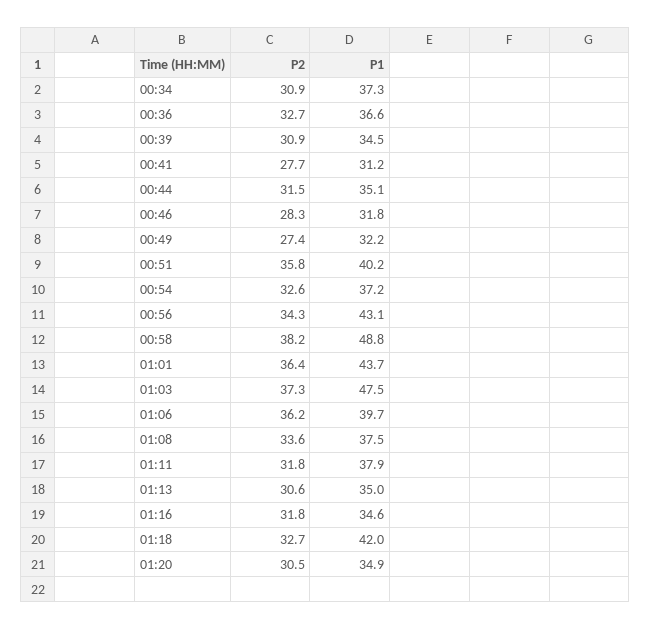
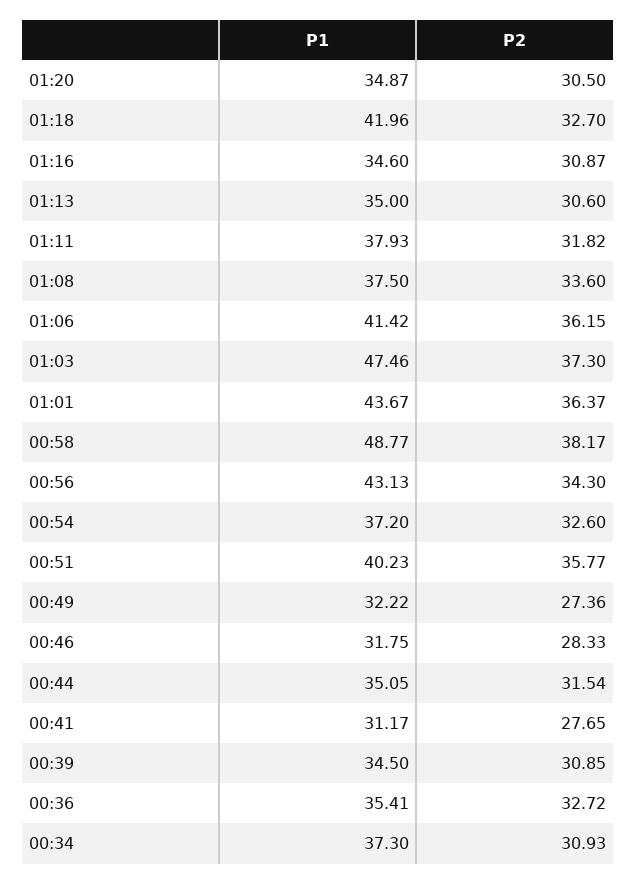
  {
    "P2": {
      "00:34": 30.93,
      "00:36": 32.72,
      "00:39": 30.85,
      "00:41": 27.65,
      "00:44": 31.54,
      "00:46": 28.33,
      "00:49": 27.36,
      "00:51": 35.77,
      "00:54": 32.6,
      "00:56": 34.3,
      "00:58": 38.17,
      "01:01": 36.37,
      "01:03": 37.3,
      "01:06": 36.15,
      "01:08": 33.6,
      "01:11": 31.82,
      "01:13": 30.6,
-     "01:16": 31.8,
+     "01:16": 30.87,
      "01:18": 32.7,
      "01:20": 30.5
    },
    "P1": {
      "00:34": 37.3,
-     "00:36": 36.6,
+     "00:36": 35.41,
      "00:39": 34.5,
      "00:41": 31.17,
      "00:44": 35.05,
      "00:46": 31.75,
      "00:49": 32.22,
      "00:51": 40.23,
      "00:54": 37.2,
      "00:56": 43.13,
      "00:58": 48.77,
      "01:01": 43.67,
      "01:03": 47.46,
-     "01:06": 39.7,
+     "01:06": 41.42,
      "01:08": 37.5,
      "01:11": 37.93,
      "01:13": 35,
      "01:16": 34.6,
      "01:18": 41.96,
      "01:20": 34.87
    }
  }

